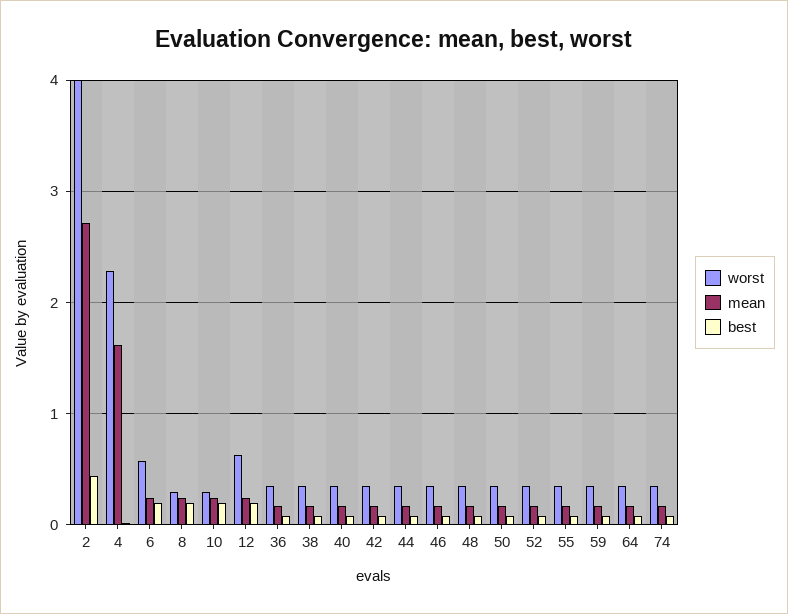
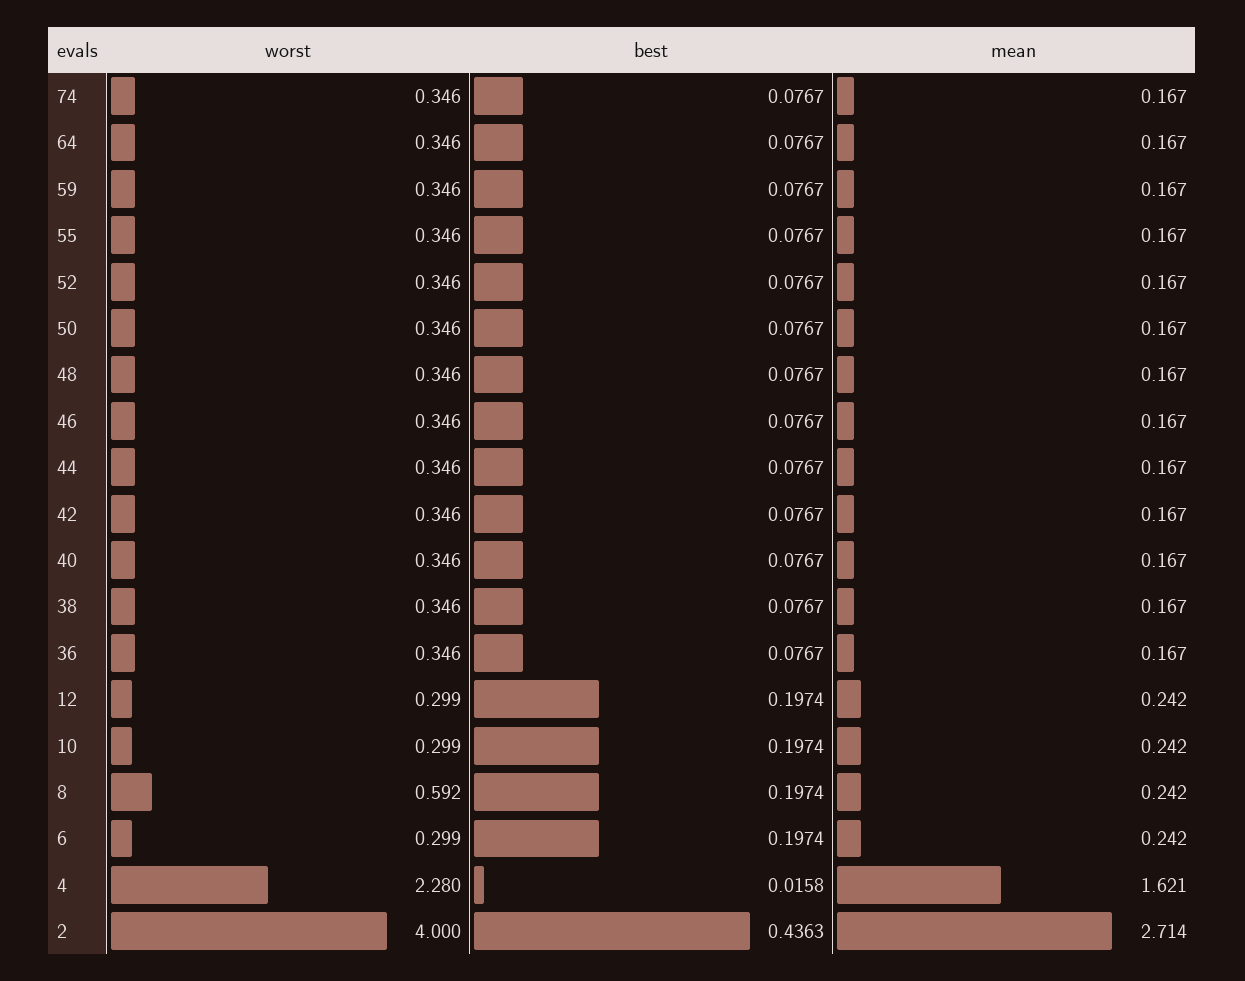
  {
    "worst": {
      "2": 4,
      "4": 2.28,
-     "6": 0.6,
+     "6": 0.299,
-     "8": 0.3,
+     "8": 0.592,
      "10": 0.299,
-     "12": 0.6,
+     "12": 0.299,
      "36": 0.346,
      "38": 0.346,
      "40": 0.346,
      "42": 0.346,
      "44": 0.346,
      "46": 0.346,
      "48": 0.346,
      "50": 0.346,
      "52": 0.346,
      "55": 0.346,
      "59": 0.346,
      "64": 0.346,
      "74": 0.346
    },
    "mean": {
      "2": 2.714,
      "4": 1.621,
      "6": 0.242,
      "8": 0.242,
      "10": 0.242,
      "12": 0.242,
      "36": 0.167,
      "38": 0.167,
      "40": 0.167,
      "42": 0.167,
      "44": 0.167,
      "46": 0.167,
      "48": 0.167,
      "50": 0.167,
      "52": 0.167,
      "55": 0.167,
      "59": 0.167,
      "64": 0.167,
      "74": 0.167
    },
    "best": {
      "2": 0.4363,
      "4": 0.0158,
      "6": 0.1974,
      "8": 0.1974,
      "10": 0.1974,
      "12": 0.1974,
      "36": 0.0767,
      "38": 0.0767,
      "40": 0.0767,
      "42": 0.0767,
      "44": 0.0767,
      "46": 0.0767,
      "48": 0.0767,
      "50": 0.0767,
      "52": 0.0767,
      "55": 0.0767,
      "59": 0.0767,
      "64": 0.0767,
      "74": 0.0767
    }
  }

